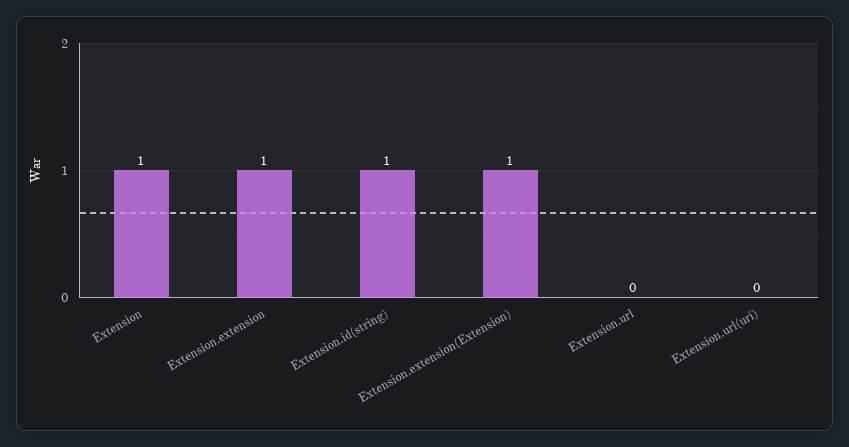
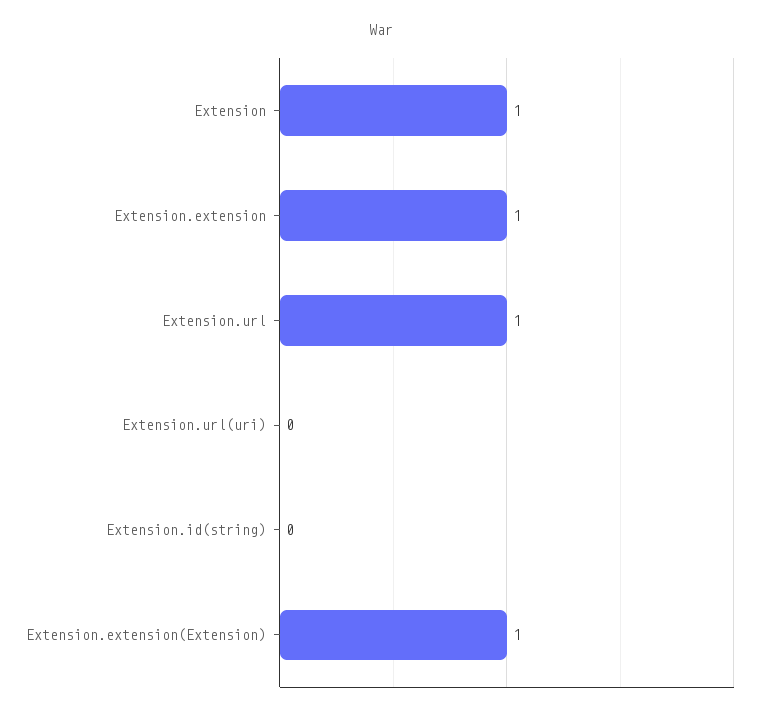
  {
    "Extension": 1,
    "Extension.extension": 1,
-   "Extension.id(string)": 1,
+   "Extension.id(string)": 0,
    "Extension.extension(Extension)": 1,
-   "Extension.url": 0,
+   "Extension.url": 1,
    "Extension.url(uri)": 0
  }

